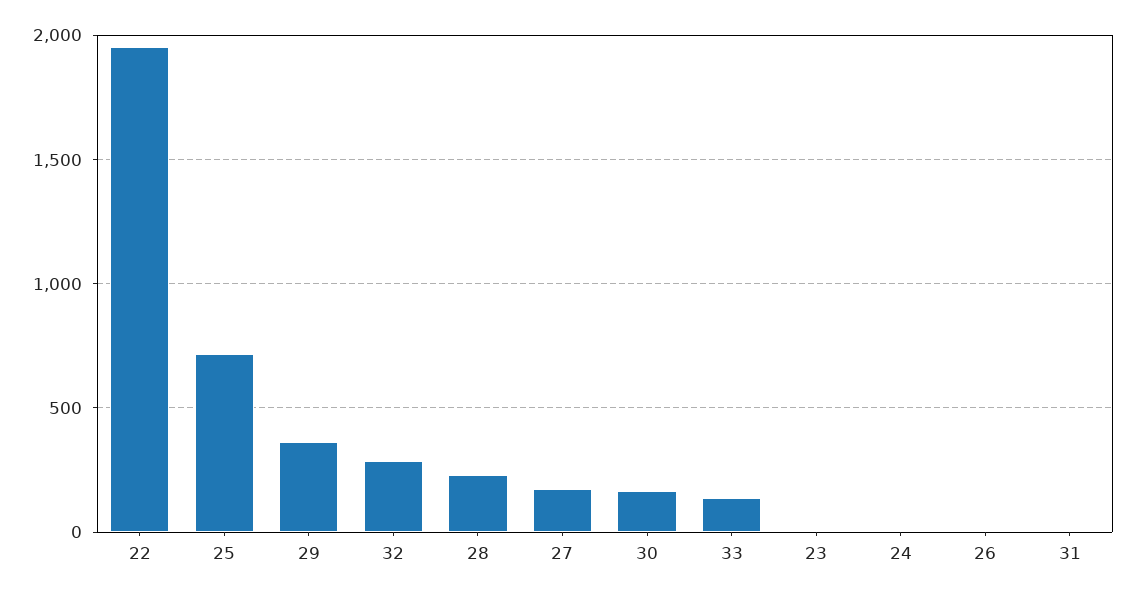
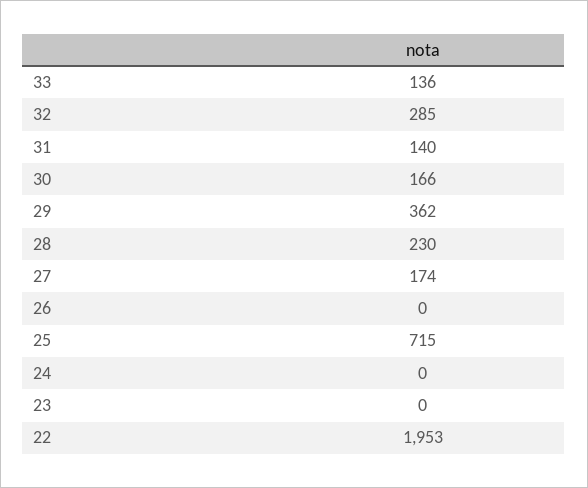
  {
    "22": 1953,
    "25": 715,
    "29": 362,
    "32": 285,
    "28": 230,
    "27": 174,
    "30": 166,
    "33": 136,
    "23": 0,
    "24": 0,
    "26": 0,
-   "31": 0
+   "31": 140
  }

